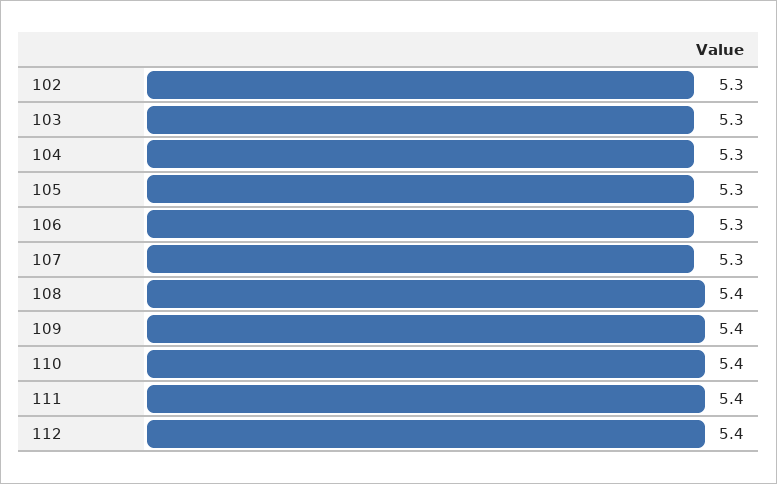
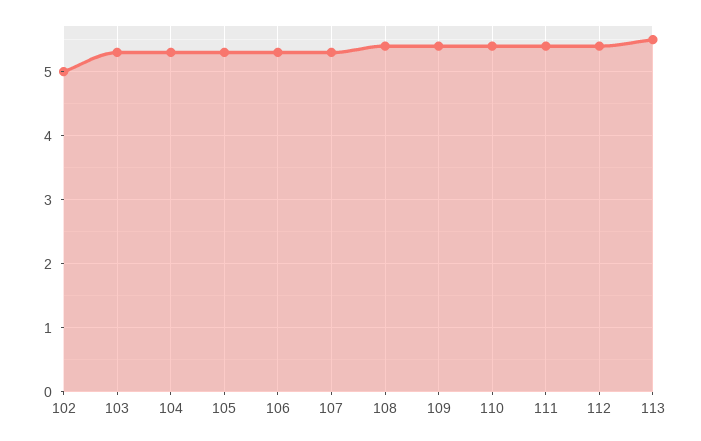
  {
-   "102": 5.3,
+   "102": 5,
    "103": 5.3,
    "104": 5.3,
    "105": 5.3,
    "106": 5.3,
    "107": 5.3,
    "108": 5.4,
    "109": 5.4,
    "110": 5.4,
    "111": 5.4,
-   "112": 5.4
+   "112": 5.4,
+   "113": 5.5
  }

